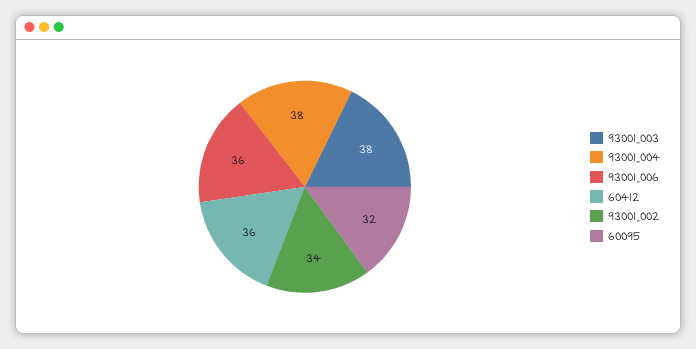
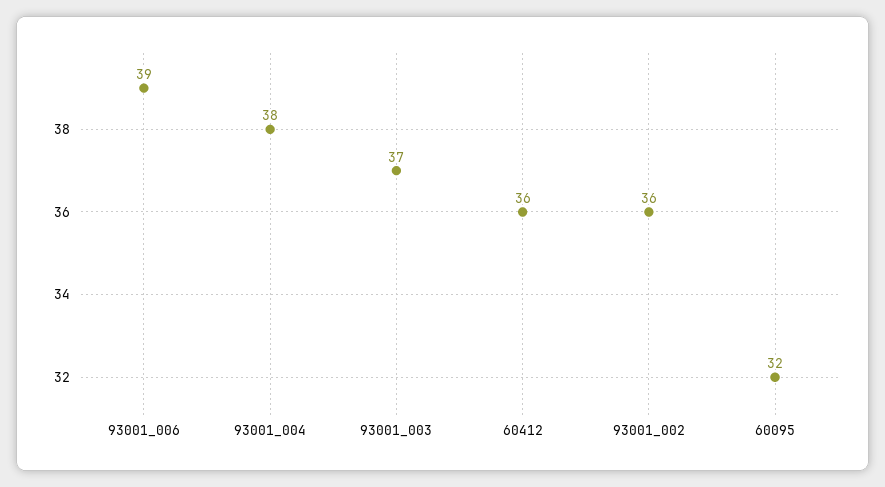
  {
-   "93001_003": 38,
+   "93001_003": 37,
    "93001_004": 38,
-   "93001_006": 36,
+   "93001_006": 39,
    "60412": 36,
-   "93001_002": 34,
+   "93001_002": 36,
    "60095": 32
  }

